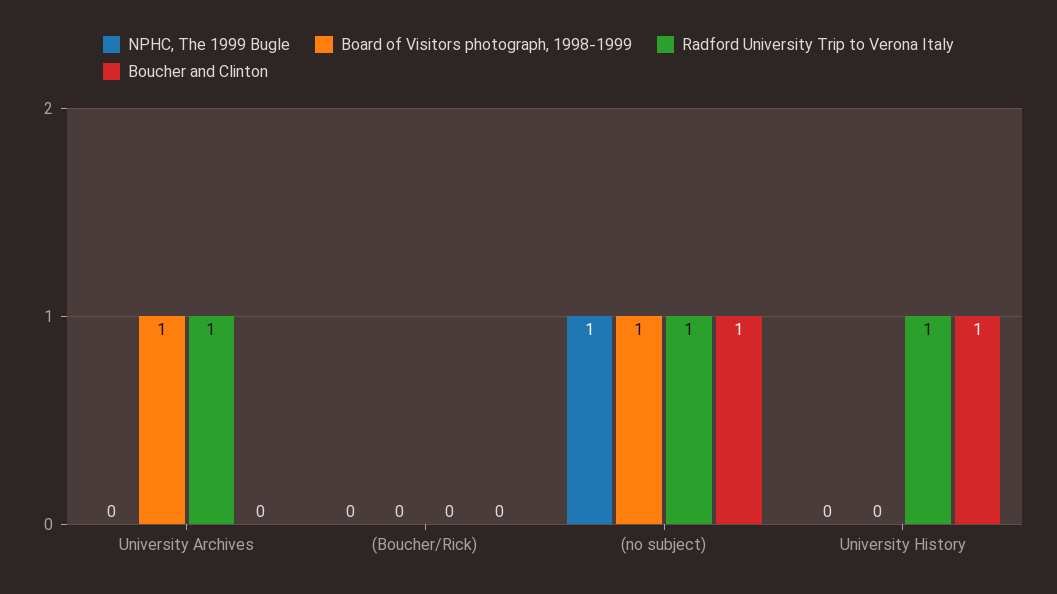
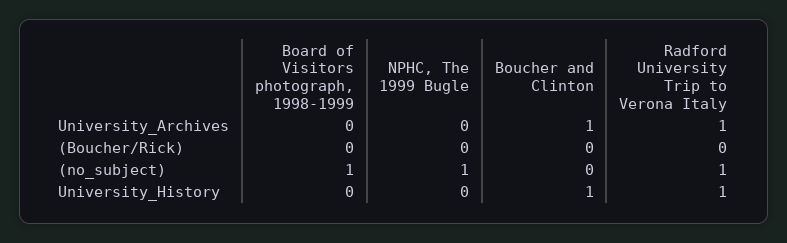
  {
    "NPHC, The 1999 Bugle": {
      "University Archives": 0,
      "(Boucher/Rick)": 0,
      "(no subject)": 1,
      "University History": 0
    },
    "Board of Visitors photograph, 1998-1999": {
-     "University Archives": 1,
+     "University Archives": 0,
      "(Boucher/Rick)": 0,
      "(no subject)": 1,
      "University History": 0
    },
    "Radford University Trip to Verona Italy": {
      "University Archives": 1,
      "(Boucher/Rick)": 0,
      "(no subject)": 1,
      "University History": 1
    },
    "Boucher and Clinton": {
-     "University Archives": 0,
+     "University Archives": 1,
      "(Boucher/Rick)": 0,
-     "(no subject)": 1,
+     "(no subject)": 0,
      "University History": 1
    }
  }

